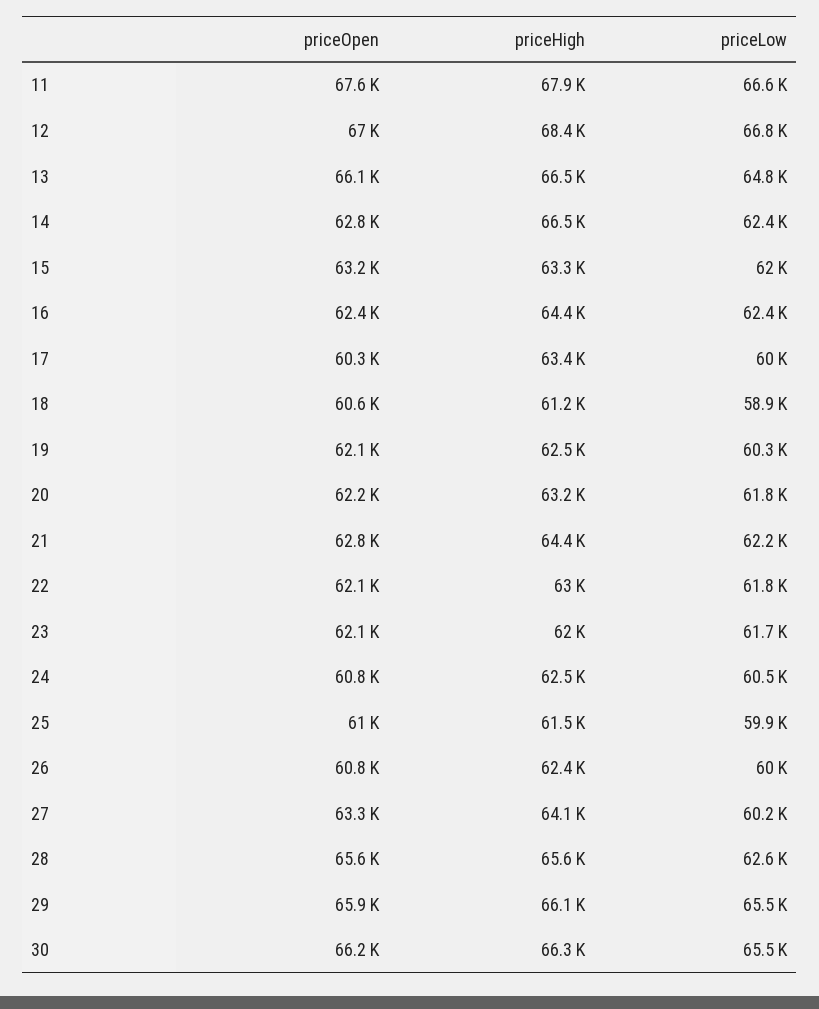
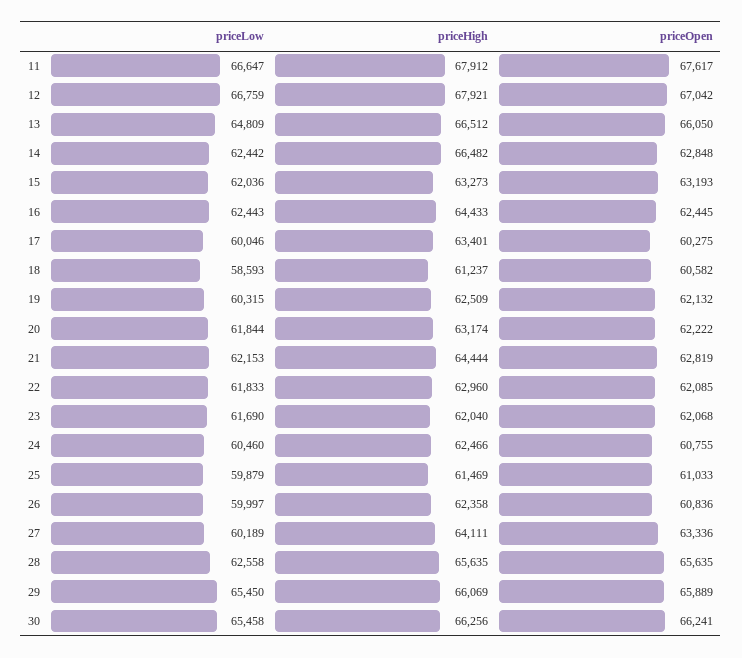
  {
    "priceOpen": {
      "11": 67617,
      "12": 67042,
      "13": 66050,
      "14": 62848,
      "15": 63193,
      "16": 62445,
      "17": 60275,
      "18": 60582,
      "19": 62132,
      "20": 62222,
      "21": 62819,
      "22": 62085,
      "23": 62068,
      "24": 60755,
      "25": 61033,
      "26": 60836,
      "27": 63336,
      "28": 65635,
      "29": 65889,
      "30": 66241
    },
    "priceHigh": {
      "11": 67912,
-     "12": 68400,
+     "12": 67921,
      "13": 66512,
      "14": 66482,
      "15": 63273,
      "16": 64433,
      "17": 63401,
      "18": 61237,
      "19": 62509,
      "20": 63174,
      "21": 64444,
      "22": 62960,
      "23": 62040,
      "24": 62466,
      "25": 61469,
      "26": 62358,
      "27": 64111,
      "28": 65635,
      "29": 66069,
      "30": 66256
    },
    "priceLow": {
      "11": 66647,
      "12": 66759,
      "13": 64809,
      "14": 62442,
      "15": 62036,
      "16": 62443,
      "17": 60046,
-     "18": 58900,
+     "18": 58593,
      "19": 60315,
      "20": 61844,
      "21": 62153,
      "22": 61833,
      "23": 61690,
      "24": 60460,
      "25": 59879,
      "26": 59997,
      "27": 60189,
      "28": 62558,
      "29": 65450,
      "30": 65458
    }
  }

